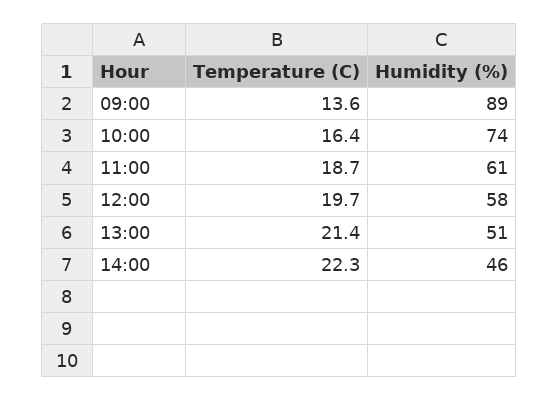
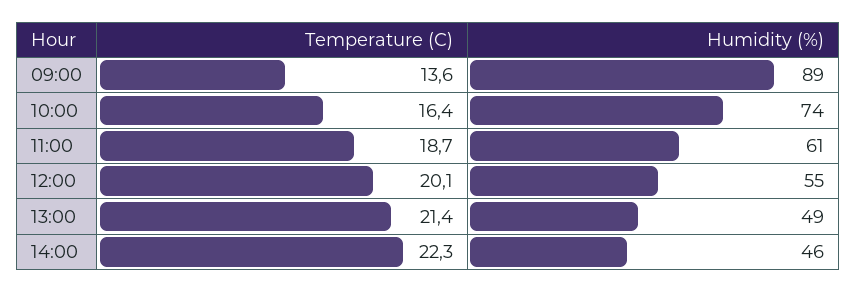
  {
    "Temperature (C)": {
      "09:00": 13.6,
      "10:00": 16.4,
      "11:00": 18.7,
-     "12:00": 19.7,
+     "12:00": 20.1,
      "13:00": 21.4,
      "14:00": 22.3
    },
    "Humidity (%)": {
      "09:00": 89,
      "10:00": 74,
      "11:00": 61,
-     "12:00": 58,
+     "12:00": 55,
-     "13:00": 51,
+     "13:00": 49,
      "14:00": 46
    }
  }

